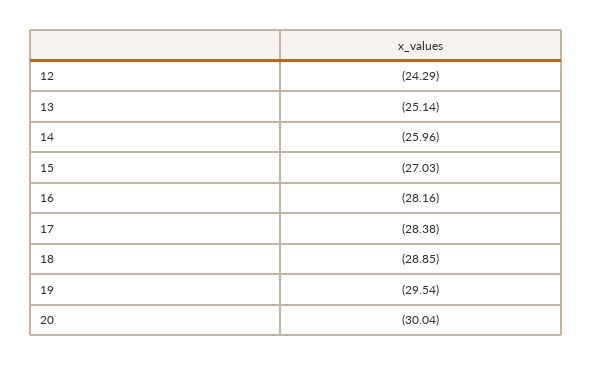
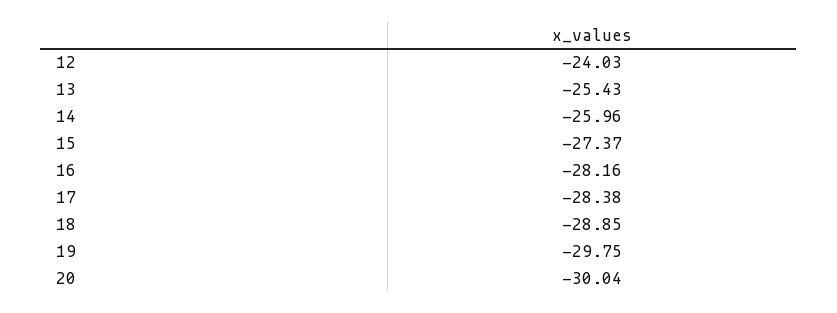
  {
-   "12": -24.29,
+   "12": -24.03,
-   "13": -25.14,
+   "13": -25.43,
    "14": -25.96,
-   "15": -27.03,
+   "15": -27.37,
    "16": -28.16,
    "17": -28.38,
    "18": -28.85,
-   "19": -29.54,
+   "19": -29.75,
    "20": -30.04
  }

